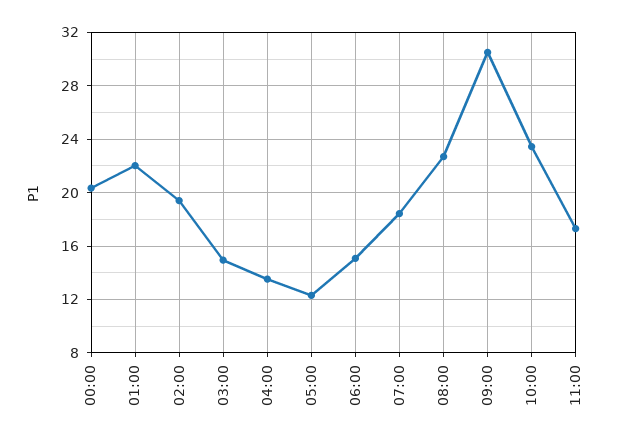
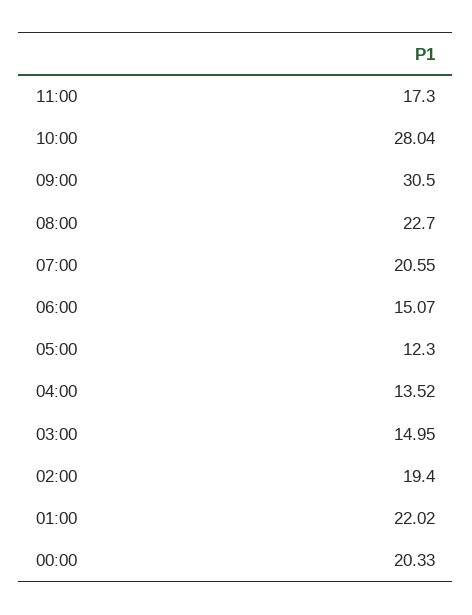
  {
    "00:00": 20.33,
    "01:00": 22.02,
    "02:00": 19.4,
    "03:00": 14.95,
    "04:00": 13.52,
    "05:00": 12.3,
    "06:00": 15.07,
-   "07:00": 18.5,
+   "07:00": 20.55,
    "08:00": 22.7,
    "09:00": 30.5,
-   "10:00": 23.5,
+   "10:00": 28.04,
    "11:00": 17.3
  }

